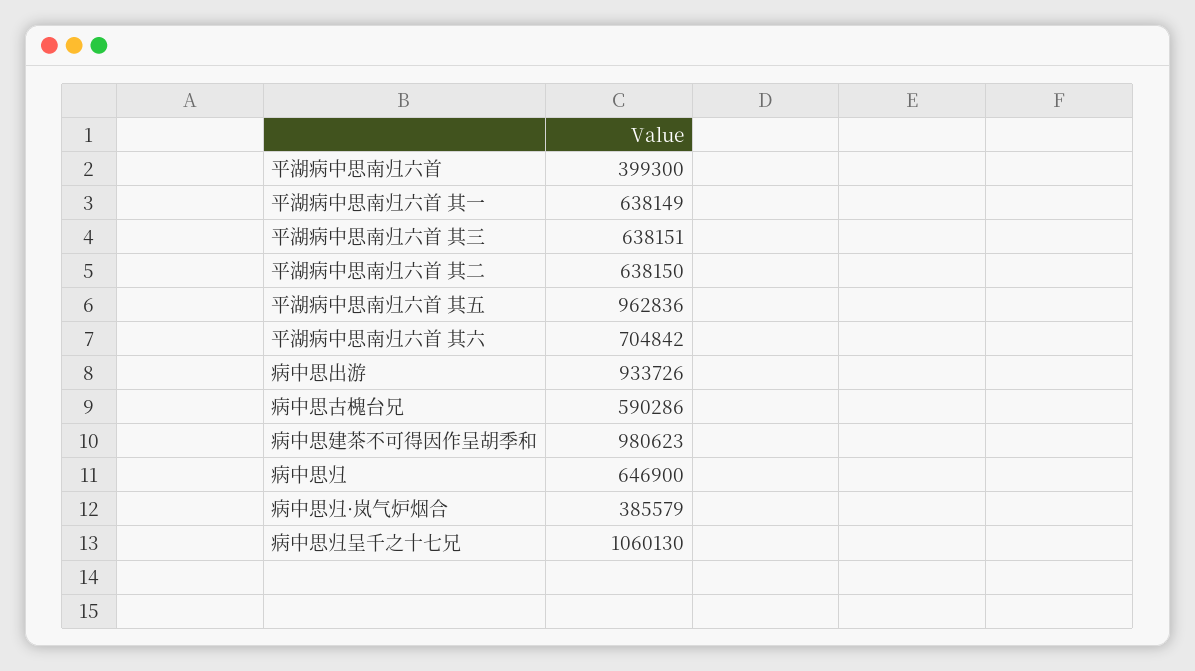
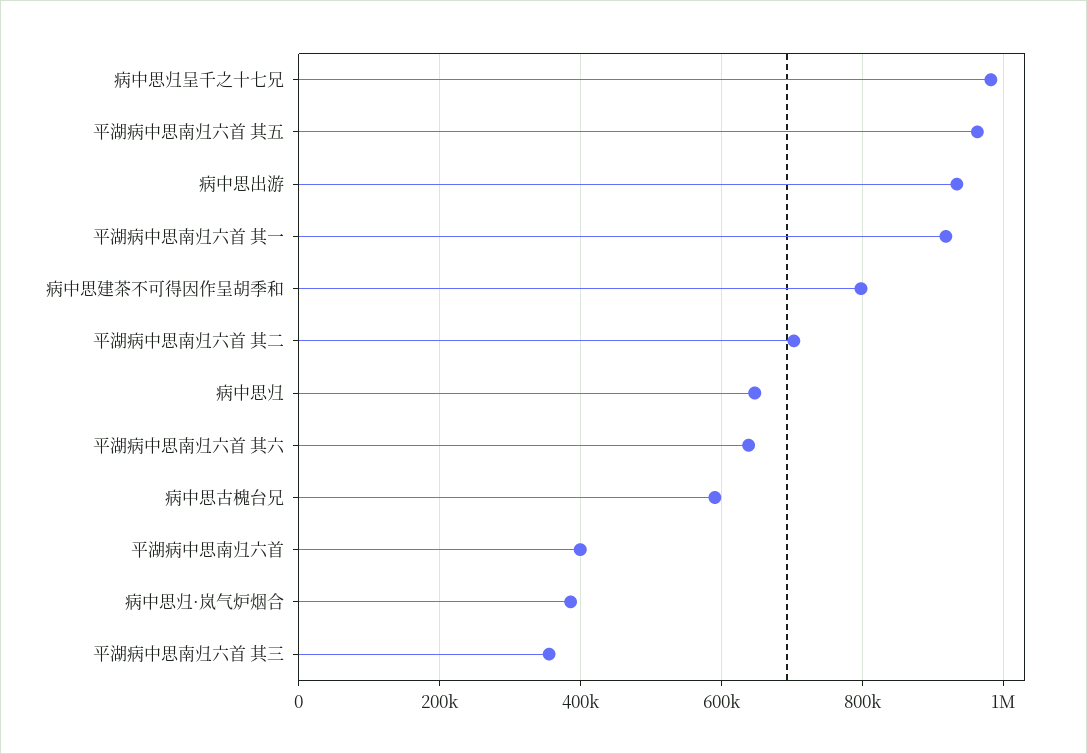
  {
    "平湖病中思南归六首": 399300,
-   "平湖病中思南归六首 其一": 638149,
+   "平湖病中思南归六首 其一": 920000,
-   "平湖病中思南归六首 其三": 638151,
+   "平湖病中思南归六首 其三": 360000,
-   "平湖病中思南归六首 其二": 638150,
+   "平湖病中思南归六首 其二": 700000,
    "平湖病中思南归六首 其五": 962836,
-   "平湖病中思南归六首 其六": 704842,
+   "平湖病中思南归六首 其六": 640000,
    "病中思出游": 933726,
    "病中思古槐台兄": 590286,
-   "病中思建茶不可得因作呈胡季和": 980623,
+   "病中思建茶不可得因作呈胡季和": 800000,
    "病中思归": 646900,
    "病中思归·岚气炉烟合": 385579,
-   "病中思归呈千之十七兄": 1060130
+   "病中思归呈千之十七兄": 980000
  }

